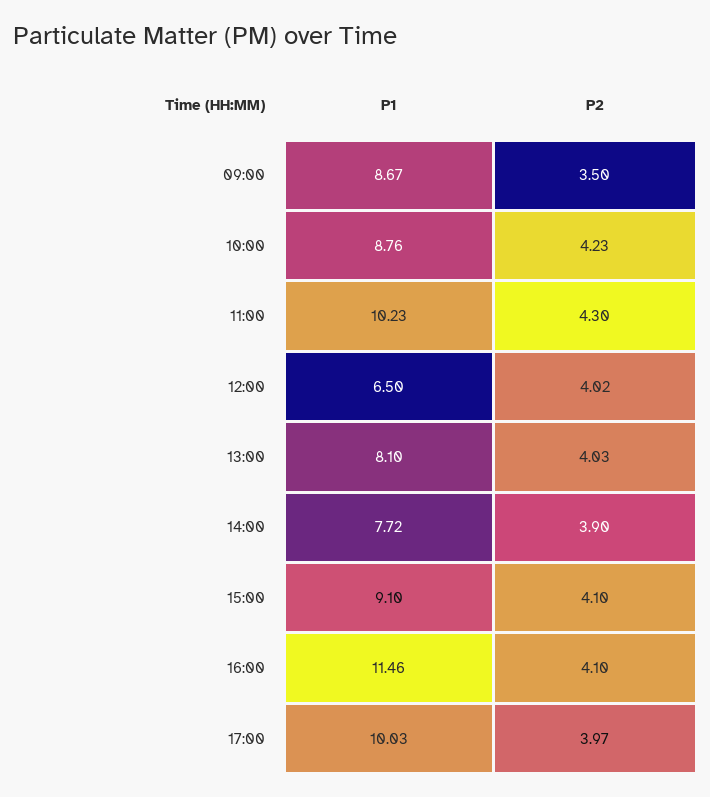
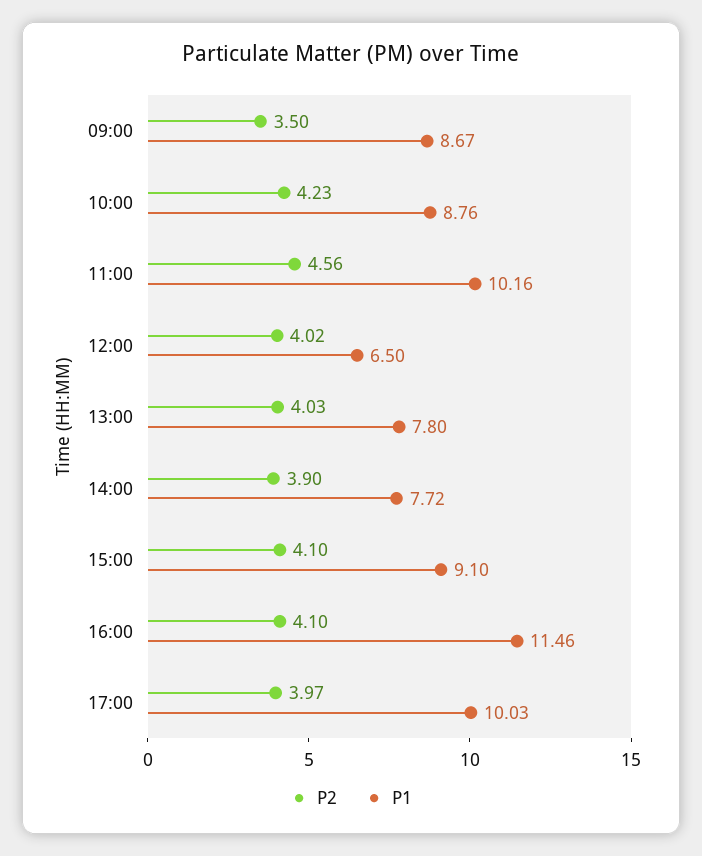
  {
    "P1": {
      "09:00": 8.67,
      "10:00": 8.76,
-     "11:00": 10.23,
+     "11:00": 10.16,
      "12:00": 6.5,
-     "13:00": 8.1,
+     "13:00": 7.8,
      "14:00": 7.72,
      "15:00": 9.1,
      "16:00": 11.46,
      "17:00": 10.03
    },
    "P2": {
      "09:00": 3.5,
      "10:00": 4.23,
-     "11:00": 4.3,
+     "11:00": 4.56,
      "12:00": 4.02,
      "13:00": 4.03,
      "14:00": 3.9,
      "15:00": 4.1,
      "16:00": 4.1,
      "17:00": 3.97
    }
  }

